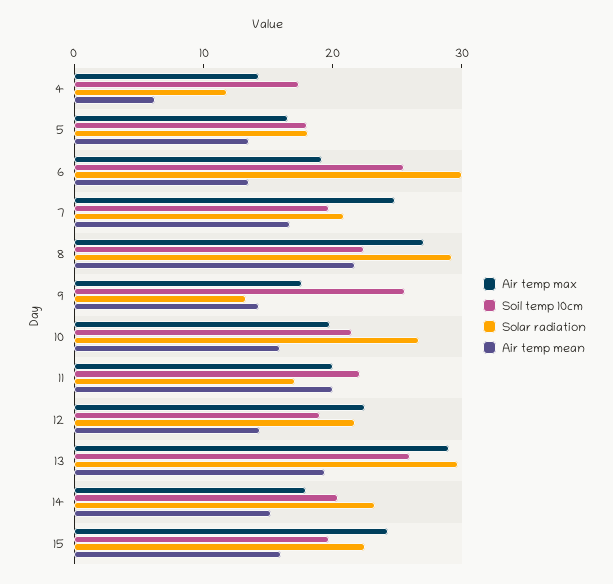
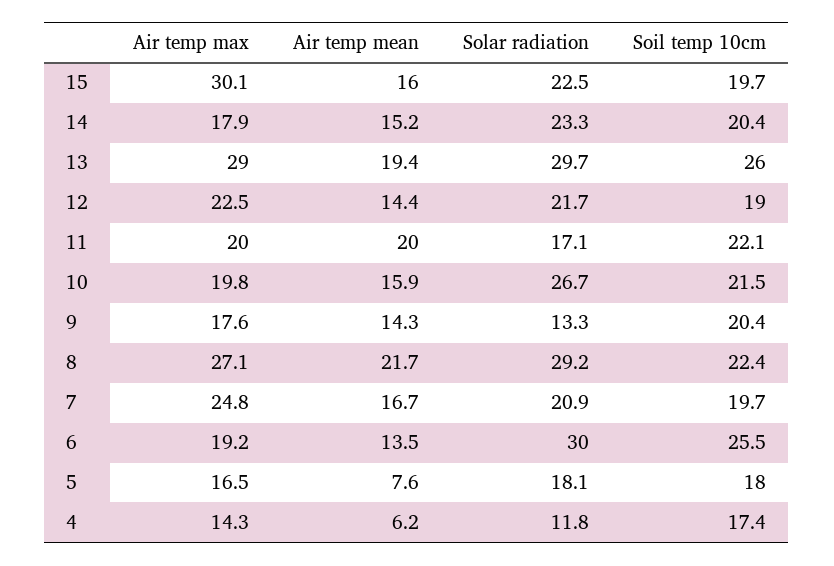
  {
    "Air temp max": {
      "4": 14.3,
      "5": 16.5,
      "6": 19.2,
      "7": 24.8,
      "8": 27.1,
      "9": 17.6,
      "10": 19.8,
      "11": 20,
      "12": 22.5,
      "13": 29,
      "14": 17.9,
-     "15": 24
+     "15": 30.1
    },
    "Soil temp 10cm": {
      "4": 17.4,
      "5": 18,
      "6": 25.5,
      "7": 19.7,
      "8": 22.4,
-     "9": 26,
+     "9": 20.4,
      "10": 21.5,
      "11": 22.1,
      "12": 19,
      "13": 26,
      "14": 20.4,
      "15": 19.7
    },
    "Solar radiation": {
      "4": 11.8,
      "5": 18.1,
      "6": 30,
      "7": 20.9,
      "8": 29.2,
      "9": 13.3,
      "10": 26.7,
      "11": 17.1,
      "12": 21.7,
      "13": 29.7,
      "14": 23.3,
      "15": 22.5
    },
    "Air temp mean": {
      "4": 6.2,
-     "5": 14,
+     "5": 7.6,
      "6": 13.5,
      "7": 16.7,
      "8": 21.7,
      "9": 14.3,
      "10": 15.9,
      "11": 20,
      "12": 14.4,
      "13": 19.4,
      "14": 15.2,
      "15": 16
    }
  }

